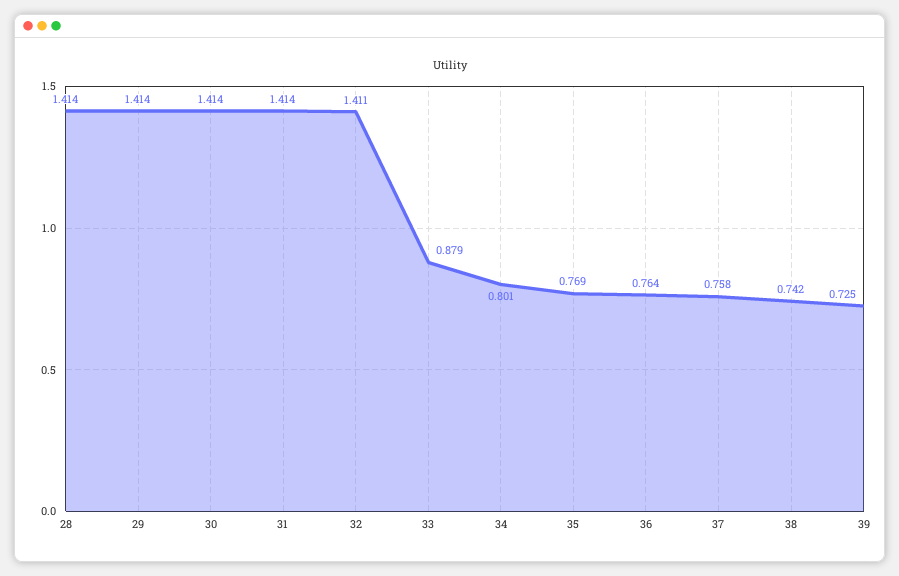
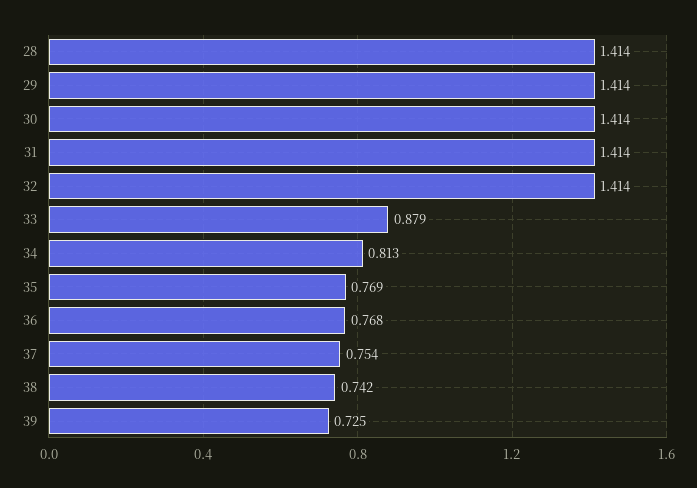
  {
    "28": 1.414,
    "29": 1.414,
    "30": 1.414,
    "31": 1.414,
-   "32": 1.411,
+   "32": 1.414,
    "33": 0.879,
-   "34": 0.801,
+   "34": 0.813,
    "35": 0.769,
-   "36": 0.764,
+   "36": 0.768,
-   "37": 0.758,
+   "37": 0.754,
    "38": 0.742,
    "39": 0.725
  }

